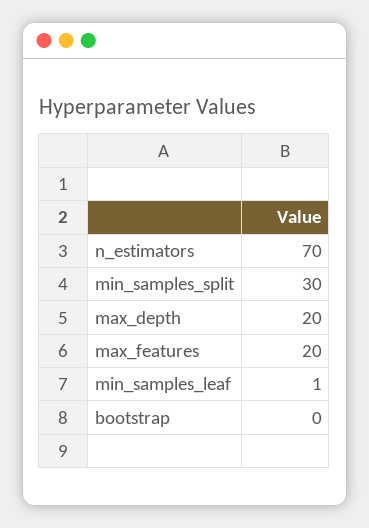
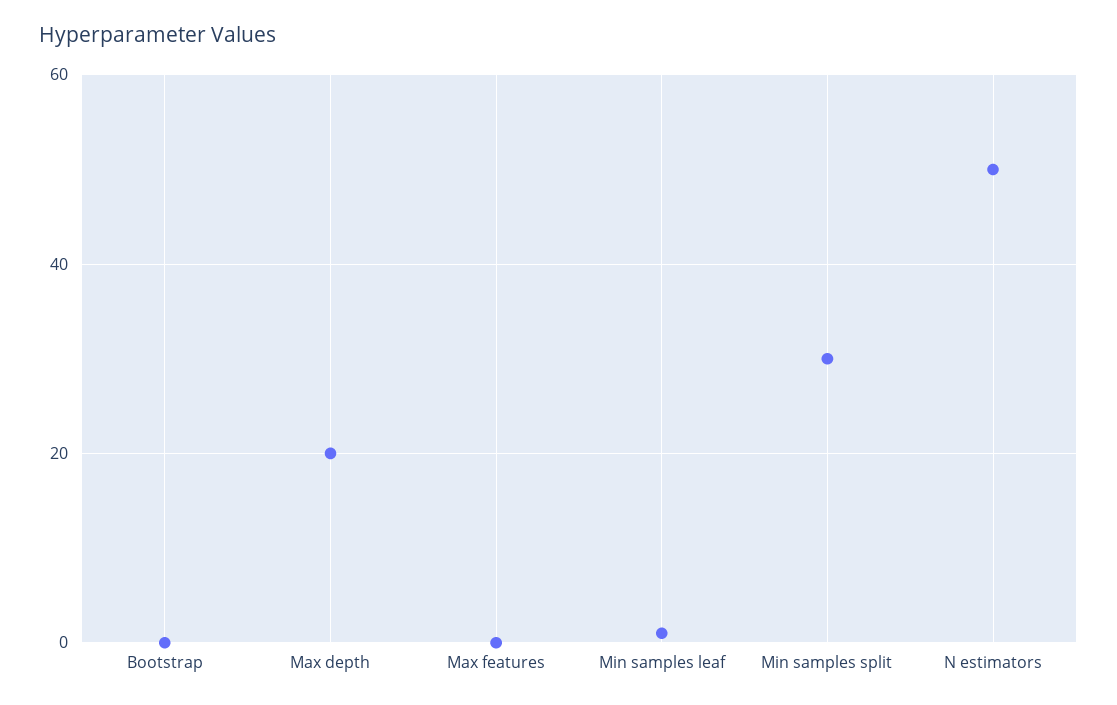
  {
-   "n_estimators": 70,
+   "n_estimators": 50,
    "min_samples_split": 30,
    "max_depth": 20,
-   "max_features": 20,
+   "max_features": 0,
    "min_samples_leaf": 1,
    "bootstrap": 0
  }

